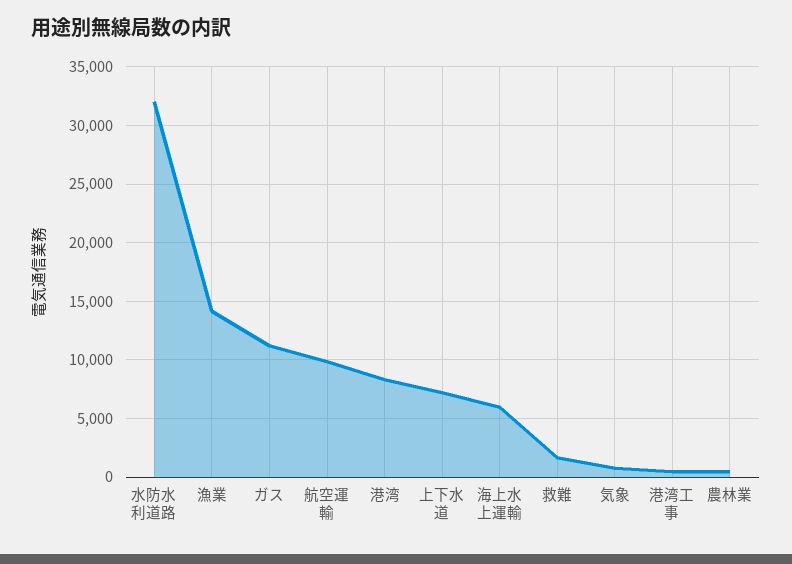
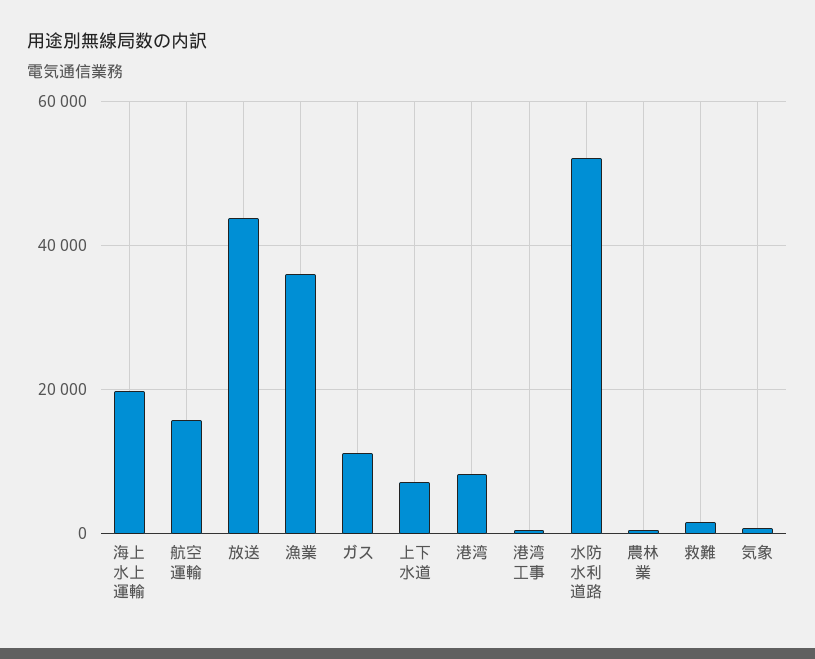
  {
-   "水防水利道路": 32000,
+   "水防水利道路": 52000,
-   "漁業": 14000,
+   "漁業": 36000,
    "ガス": 11000,
-   "航空運輸": 10000,
+   "航空運輸": 16000,
    "港湾": 8000,
    "上下水道": 7000,
-   "海上水上運輸": 6000,
+   "海上水上運輸": 20000,
    "救難": 2000,
    "気象": 1000,
    "港湾工事": 0,
-   "農林業": 0
+   "農林業": 0,
+   "放送": 44000
  }

